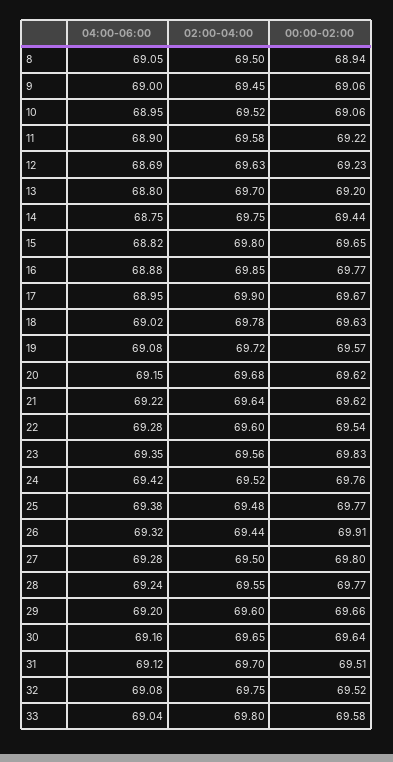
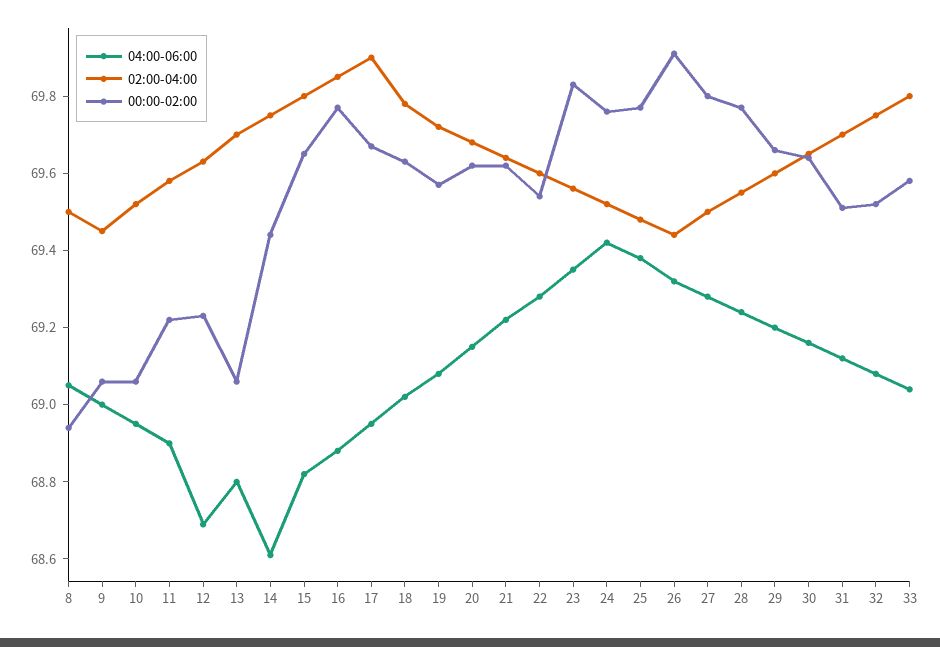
  {
    "04:00-06:00": {
      "8": 69.05,
      "9": 69,
      "10": 68.95,
      "11": 68.9,
      "12": 68.69,
      "13": 68.8,
-     "14": 68.75,
+     "14": 68.6,
      "15": 68.82,
      "16": 68.88,
      "17": 68.95,
      "18": 69.02,
      "19": 69.08,
      "20": 69.15,
      "21": 69.22,
      "22": 69.28,
      "23": 69.35,
      "24": 69.42,
      "25": 69.38,
      "26": 69.32,
      "27": 69.28,
      "28": 69.24,
      "29": 69.2,
      "30": 69.16,
      "31": 69.12,
      "32": 69.08,
      "33": 69.04
    },
    "02:00-04:00": {
      "8": 69.5,
      "9": 69.45,
      "10": 69.52,
      "11": 69.58,
      "12": 69.63,
      "13": 69.7,
      "14": 69.75,
      "15": 69.8,
      "16": 69.85,
      "17": 69.9,
      "18": 69.78,
      "19": 69.72,
      "20": 69.68,
      "21": 69.64,
      "22": 69.6,
      "23": 69.56,
      "24": 69.52,
      "25": 69.48,
      "26": 69.44,
      "27": 69.5,
      "28": 69.55,
      "29": 69.6,
      "30": 69.65,
      "31": 69.7,
      "32": 69.75,
      "33": 69.8
    },
    "00:00-02:00": {
      "8": 68.94,
      "9": 69.06,
      "10": 69.06,
      "11": 69.22,
      "12": 69.23,
-     "13": 69.2,
+     "13": 69.05,
      "14": 69.44,
      "15": 69.65,
      "16": 69.77,
      "17": 69.67,
      "18": 69.63,
      "19": 69.57,
      "20": 69.62,
      "21": 69.62,
      "22": 69.54,
      "23": 69.83,
      "24": 69.76,
      "25": 69.77,
      "26": 69.91,
      "27": 69.8,
      "28": 69.77,
      "29": 69.66,
      "30": 69.64,
      "31": 69.51,
      "32": 69.52,
      "33": 69.58
    }
  }

